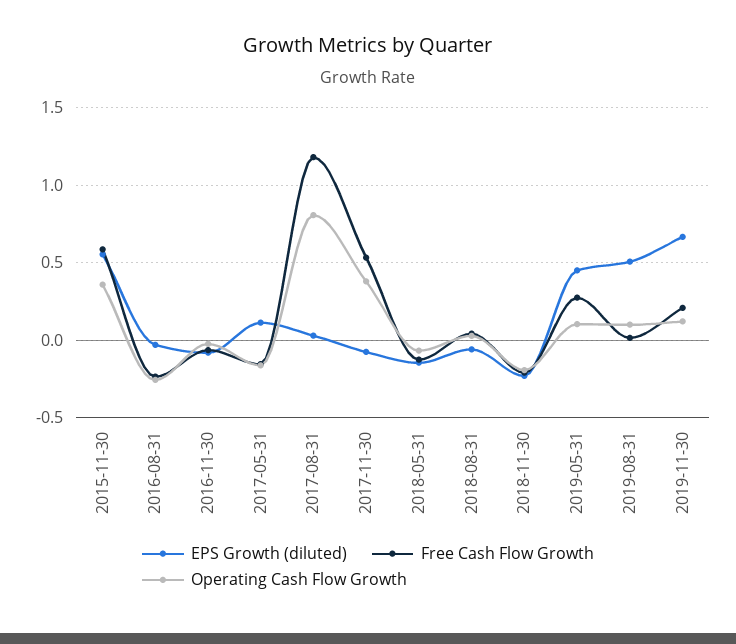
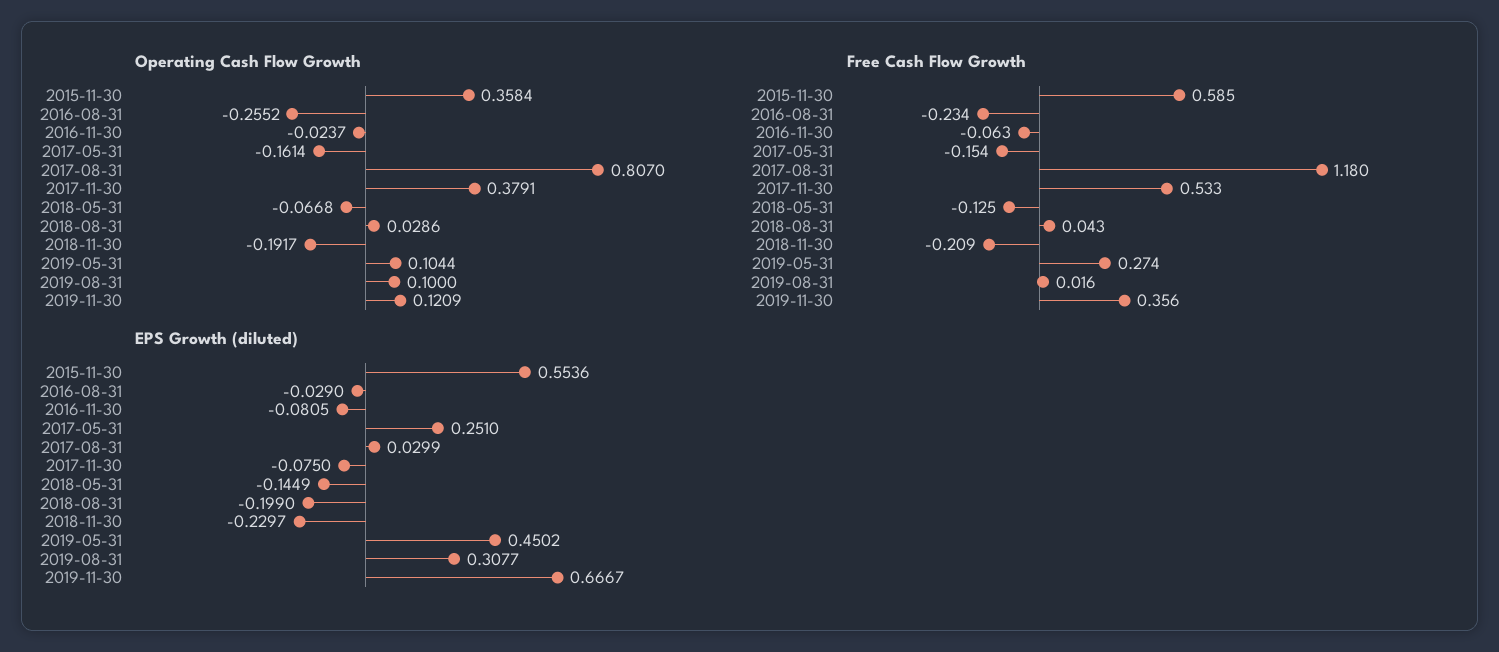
  {
    "EPS Growth (diluted)": {
      "2015-11-30": 0.5536,
      "2016-08-31": -0.029,
      "2016-11-30": -0.0805,
-     "2017-05-31": 0.1,
+     "2017-05-31": 0.251,
      "2017-08-31": 0.0299,
      "2017-11-30": -0.075,
      "2018-05-31": -0.1449,
-     "2018-08-31": -0.05,
+     "2018-08-31": -0.199,
      "2018-11-30": -0.2297,
      "2019-05-31": 0.4502,
-     "2019-08-31": 0.5,
+     "2019-08-31": 0.3077,
      "2019-11-30": 0.6667
    },
    "Free Cash Flow Growth": {
      "2015-11-30": 0.585,
      "2016-08-31": -0.234,
      "2016-11-30": -0.063,
      "2017-05-31": -0.154,
      "2017-08-31": 1.18,
      "2017-11-30": 0.533,
      "2018-05-31": -0.125,
      "2018-08-31": 0.043,
      "2018-11-30": -0.209,
      "2019-05-31": 0.274,
      "2019-08-31": 0.016,
-     "2019-11-30": 0.2
+     "2019-11-30": 0.356
    },
    "Operating Cash Flow Growth": {
      "2015-11-30": 0.3584,
      "2016-08-31": -0.2552,
      "2016-11-30": -0.0237,
      "2017-05-31": -0.1614,
      "2017-08-31": 0.807,
      "2017-11-30": 0.3791,
      "2018-05-31": -0.0668,
      "2018-08-31": 0.0286,
      "2018-11-30": -0.1917,
      "2019-05-31": 0.1044,
      "2019-08-31": 0.1,
      "2019-11-30": 0.1209
    }
  }

